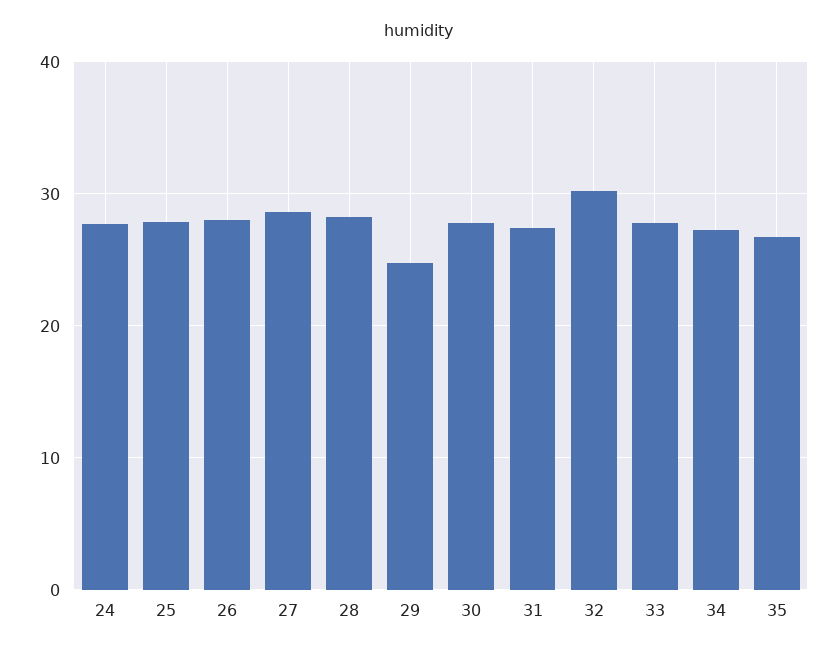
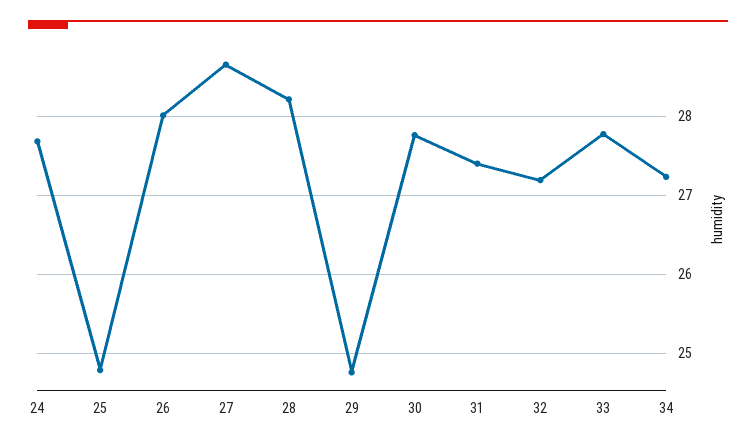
  {
    "24": 27.7,
-   "25": 28,
+   "25": 24.8,
    "26": 28,
    "27": 28.7,
    "28": 28.2,
    "29": 24.8,
    "30": 27.8,
    "31": 27.4,
-   "32": 30,
+   "32": 27.2,
    "33": 27.8,
-   "34": 27.2,
+   "34": 27.2
-   "35": 27
  }

